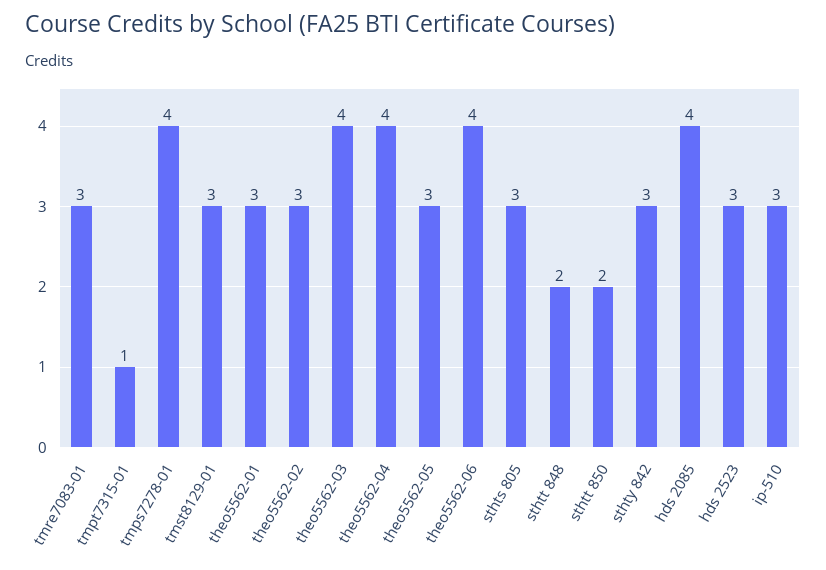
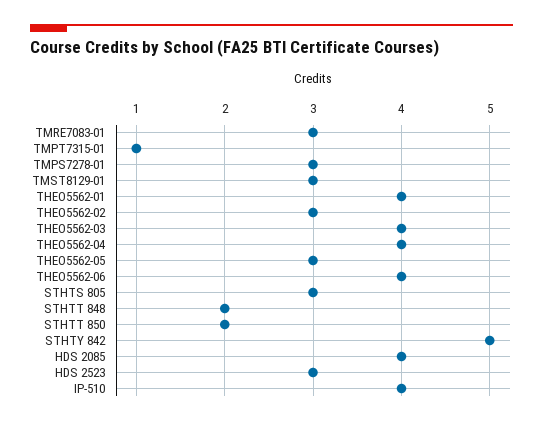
  {
    "tmre7083-01": 3,
    "tmpt7315-01": 1,
-   "tmps7278-01": 4,
+   "tmps7278-01": 3,
    "tmst8129-01": 3,
-   "theo5562-01": 3,
+   "theo5562-01": 4,
    "theo5562-02": 3,
    "theo5562-03": 4,
    "theo5562-04": 4,
    "theo5562-05": 3,
    "theo5562-06": 4,
    "sthts 805": 3,
    "sthtt 848": 2,
    "sthtt 850": 2,
-   "sthty 842": 3,
+   "sthty 842": 5,
    "hds 2085": 4,
    "hds 2523": 3,
-   "ip-510": 3
+   "ip-510": 4
  }

